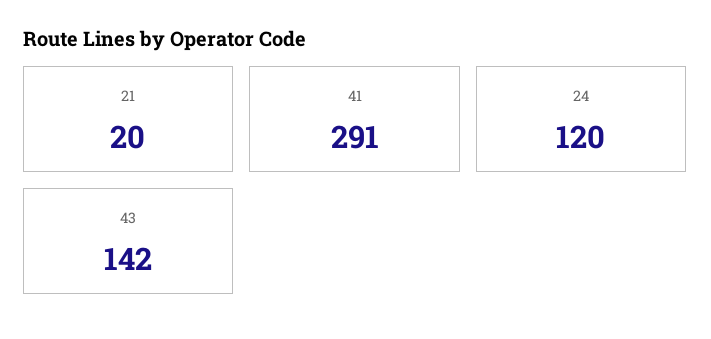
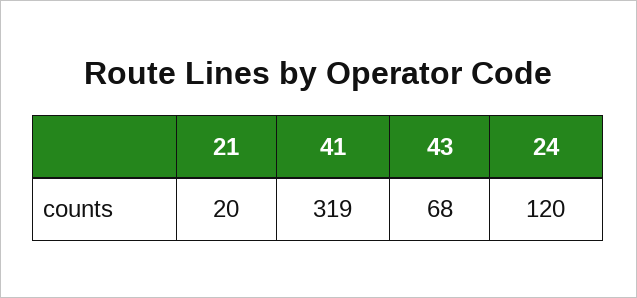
  {
    "21": 20,
-   "41": 291,
+   "41": 319,
    "24": 120,
-   "43": 142
+   "43": 68
  }

